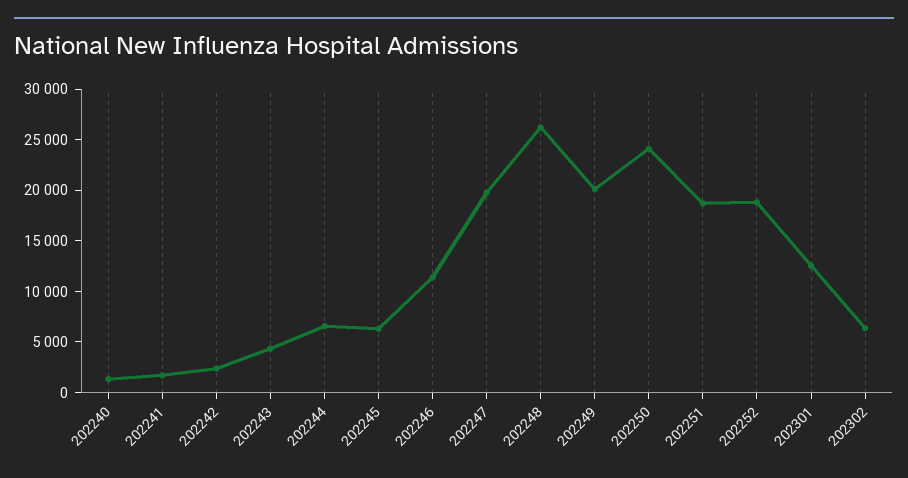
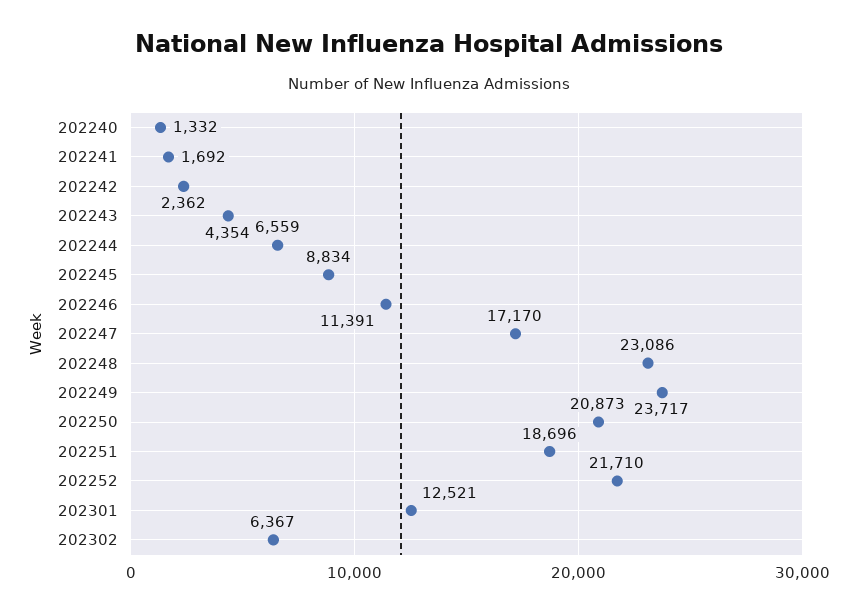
  {
    "202240": 1332,
    "202241": 1692,
    "202242": 2362,
    "202243": 4354,
    "202244": 6559,
-   "202245": 6000,
+   "202245": 8834,
    "202246": 11391,
-   "202247": 20000,
+   "202247": 17170,
-   "202248": 26000,
+   "202248": 23086,
-   "202249": 20000,
+   "202249": 23717,
-   "202250": 24000,
+   "202250": 20873,
    "202251": 18696,
-   "202252": 19000,
+   "202252": 21710,
    "202301": 12521,
    "202302": 6367
  }

